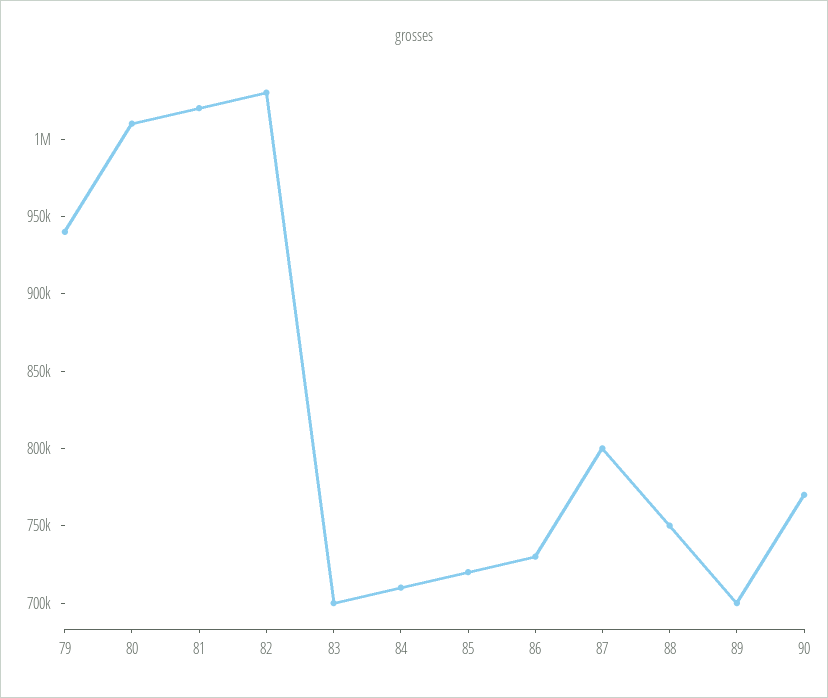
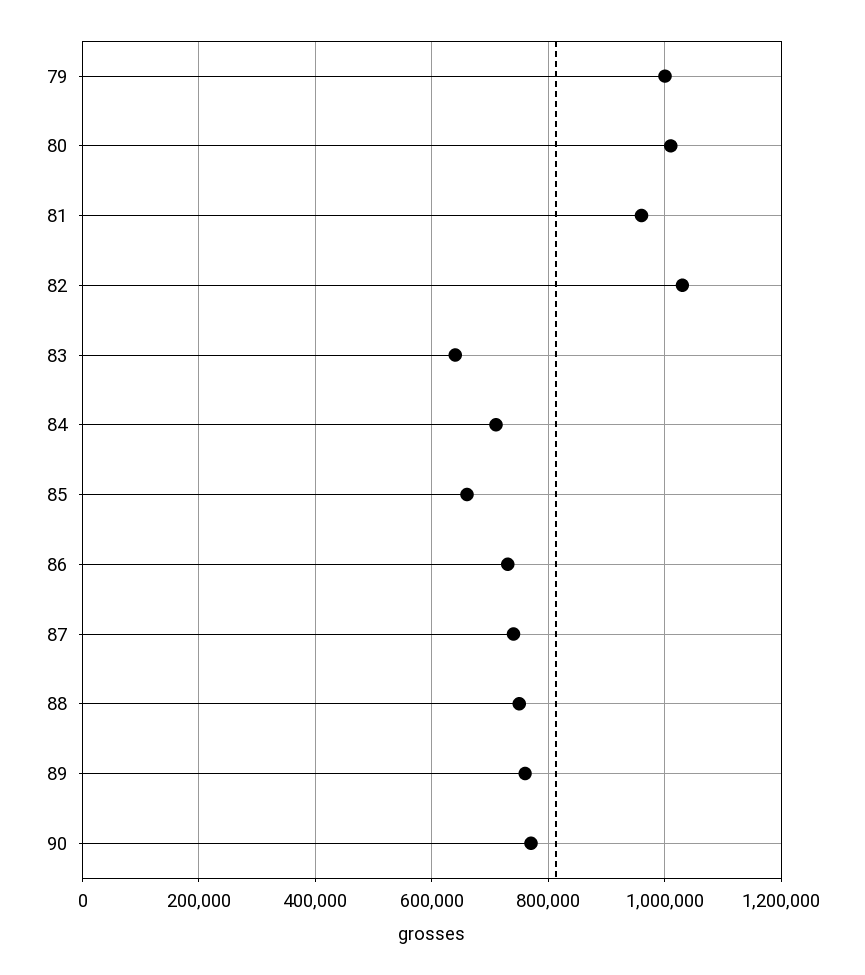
  {
-   "79": 940000,
+   "79": 1000000,
    "80": 1010000,
-   "81": 1020000,
+   "81": 960000,
    "82": 1030000,
-   "83": 700000,
+   "83": 640000,
    "84": 710000,
-   "85": 720000,
+   "85": 660000,
    "86": 730000,
-   "87": 800000,
+   "87": 740000,
    "88": 750000,
-   "89": 700000,
+   "89": 760000,
    "90": 770000
  }

